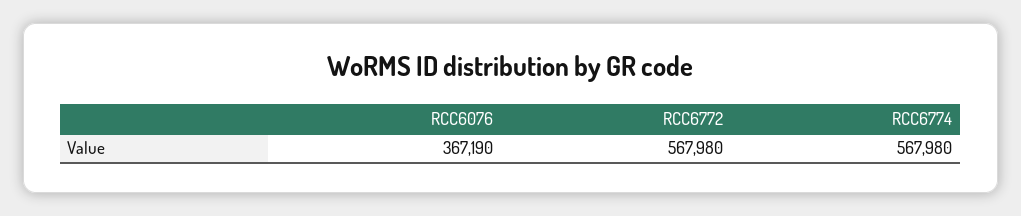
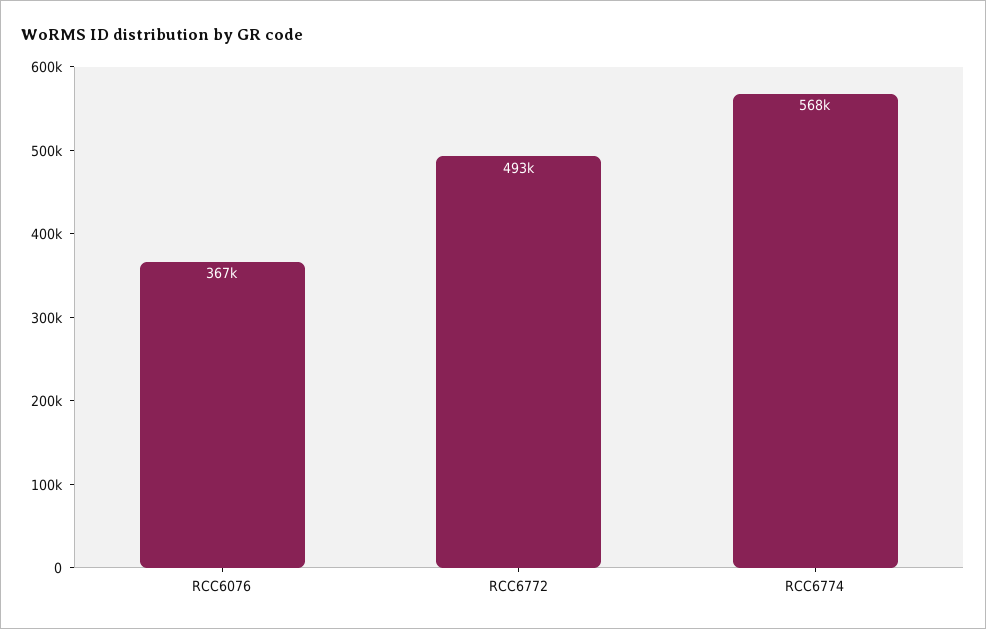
  {
    "RCC6076": 367190,
-   "RCC6772": 567980,
+   "RCC6772": 493000,
    "RCC6774": 567980
  }

